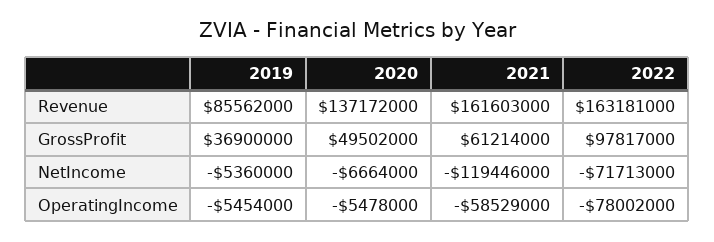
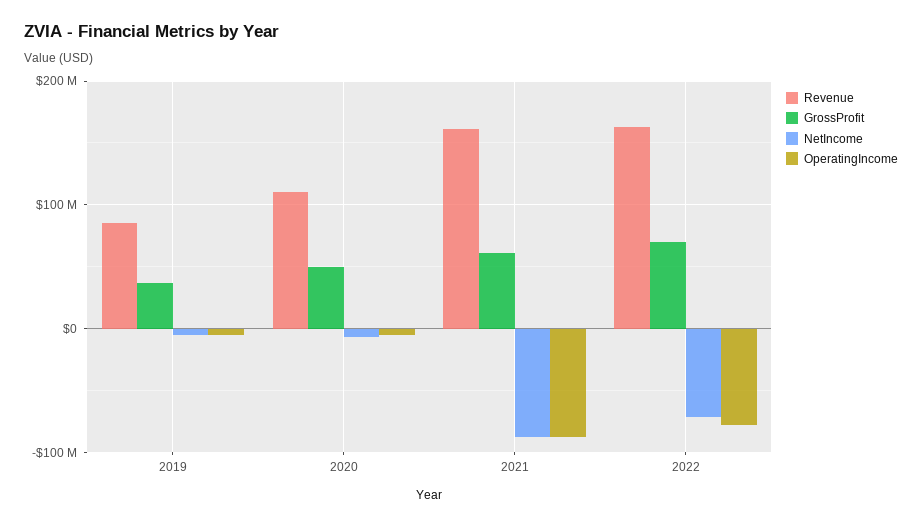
  {
    "Revenue": {
      "2019": 85562000,
-     "2020": 137172000,
+     "2020": 110000000,
      "2021": 161603000,
      "2022": 163181000
    },
    "GrossProfit": {
      "2019": 36900000,
      "2020": 49502000,
      "2021": 61214000,
-     "2022": 97817000
+     "2022": 70000000
    },
    "NetIncome": {
      "2019": -5360000,
      "2020": -6664000,
-     "2021": -119446000,
+     "2021": -90000000,
      "2022": -71713000
    },
    "OperatingIncome": {
      "2019": -5454000,
      "2020": -5478000,
-     "2021": -58529000,
+     "2021": -90000000,
      "2022": -78002000
    }
  }

